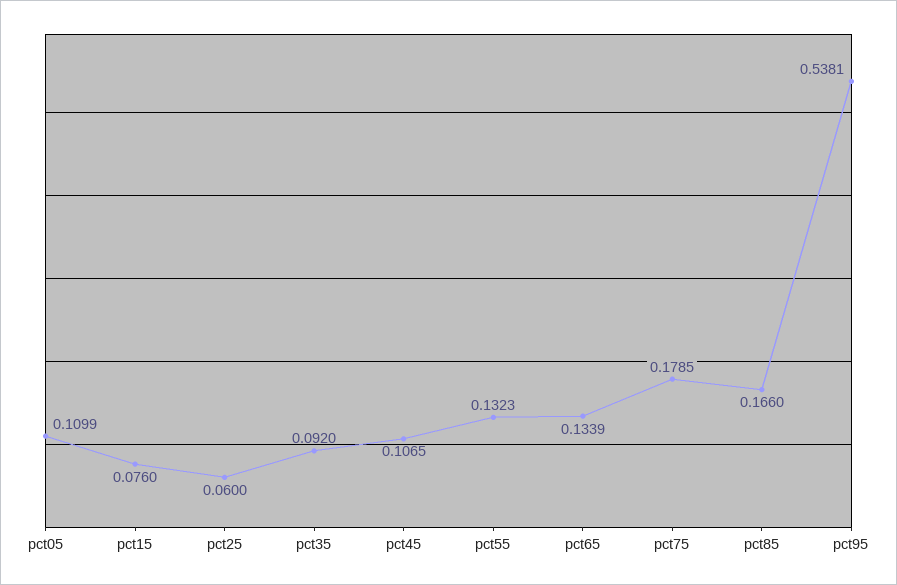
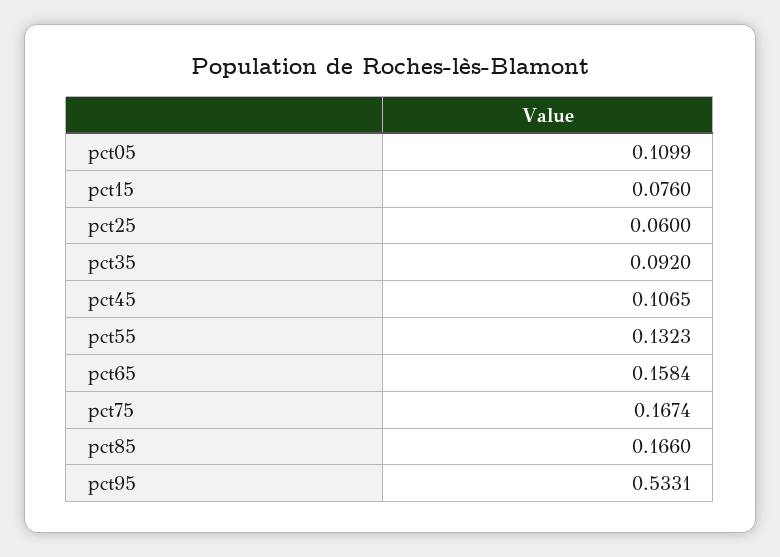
  {
    "pct05": 0.1099,
    "pct15": 0.076,
    "pct25": 0.06,
    "pct35": 0.092,
    "pct45": 0.1065,
    "pct55": 0.1323,
-   "pct65": 0.1339,
+   "pct65": 0.1584,
-   "pct75": 0.1785,
+   "pct75": 0.1674,
    "pct85": 0.166,
-   "pct95": 0.5381
+   "pct95": 0.5331
  }

